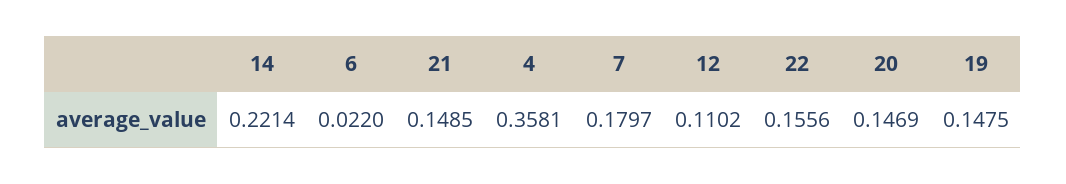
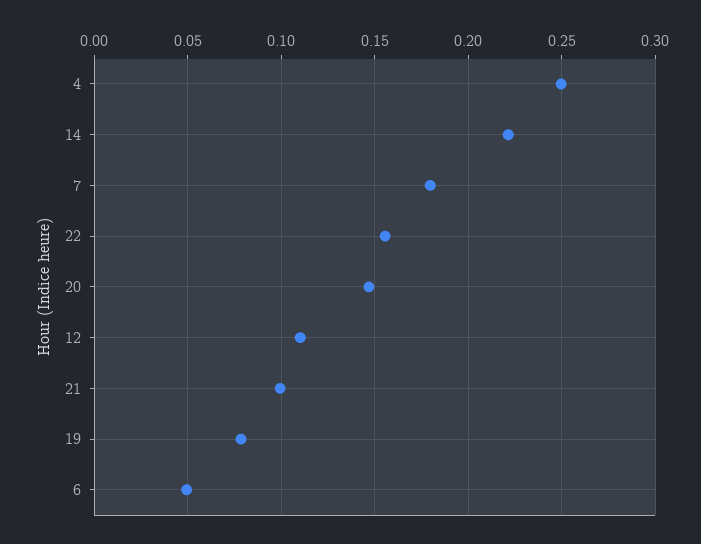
  {
    "14": 0.2214,
-   "6": 0.022,
+   "6": 0.05,
-   "21": 0.1485,
+   "21": 0.1,
-   "4": 0.3581,
+   "4": 0.25,
    "7": 0.1797,
    "12": 0.1102,
    "22": 0.1556,
    "20": 0.1469,
-   "19": 0.1475
+   "19": 0.08
  }

